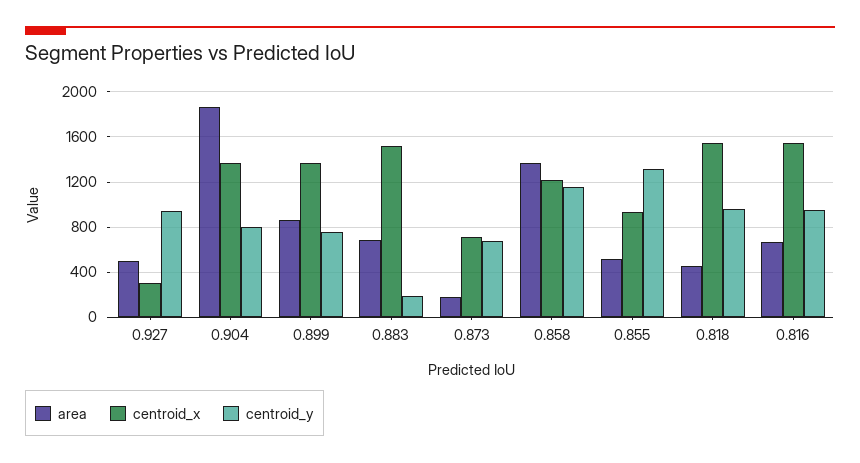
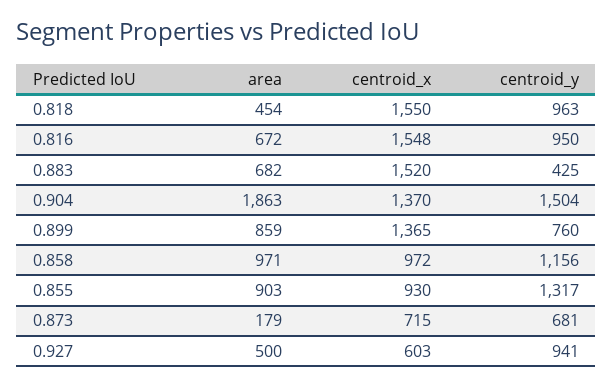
  {
    "area": {
      "0.927": 500,
      "0.904": 1863,
      "0.899": 859,
      "0.883": 682,
      "0.873": 179,
-     "0.858": 1400,
+     "0.858": 971,
-     "0.855": 500,
+     "0.855": 903,
      "0.818": 454,
      "0.816": 672
    },
    "centroid_x": {
-     "0.927": 300,
+     "0.927": 603,
      "0.904": 1370,
      "0.899": 1365,
      "0.883": 1520,
      "0.873": 715,
-     "0.858": 1200,
+     "0.858": 972,
      "0.855": 930,
      "0.818": 1550,
      "0.816": 1548
    },
    "centroid_y": {
      "0.927": 941,
-     "0.904": 800,
+     "0.904": 1504,
      "0.899": 760,
-     "0.883": 200,
+     "0.883": 425,
      "0.873": 681,
      "0.858": 1156,
      "0.855": 1317,
      "0.818": 963,
      "0.816": 950
    }
  }

